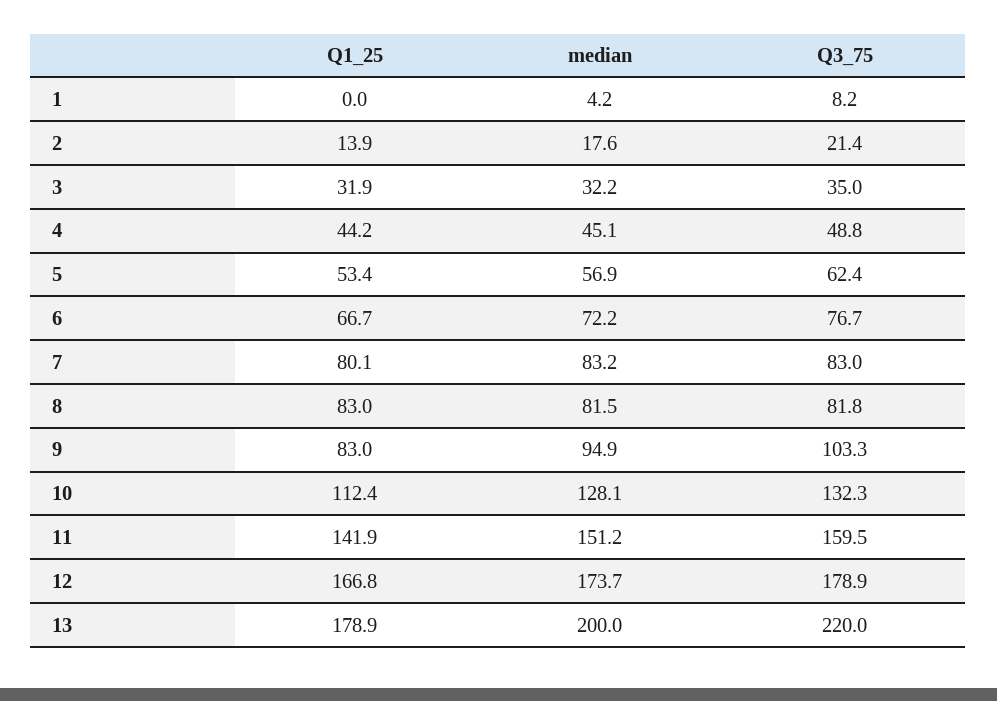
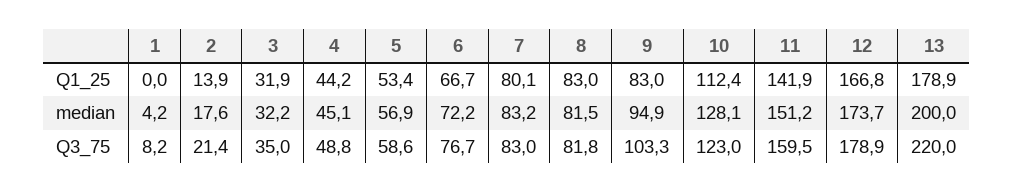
  {
    "Q1_25": {
      "1": 0,
      "2": 13.9,
      "3": 31.9,
      "4": 44.2,
      "5": 53.4,
      "6": 66.7,
      "7": 80.1,
      "8": 83,
      "9": 83,
      "10": 112.4,
      "11": 141.9,
      "12": 166.8,
      "13": 178.9
    },
    "median": {
      "1": 4.2,
      "2": 17.6,
      "3": 32.2,
      "4": 45.1,
      "5": 56.9,
      "6": 72.2,
      "7": 83.2,
      "8": 81.5,
      "9": 94.9,
      "10": 128.1,
      "11": 151.2,
      "12": 173.7,
      "13": 200
    },
    "Q3_75": {
      "1": 8.2,
      "2": 21.4,
      "3": 35,
      "4": 48.8,
-     "5": 62.4,
+     "5": 58.6,
      "6": 76.7,
      "7": 83,
      "8": 81.8,
      "9": 103.3,
-     "10": 132.3,
+     "10": 123,
      "11": 159.5,
      "12": 178.9,
      "13": 220
    }
  }

